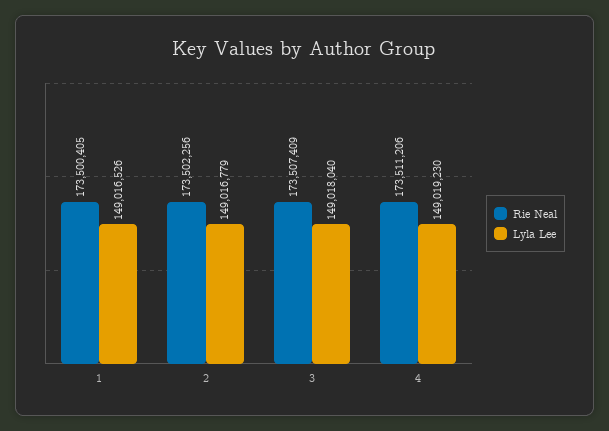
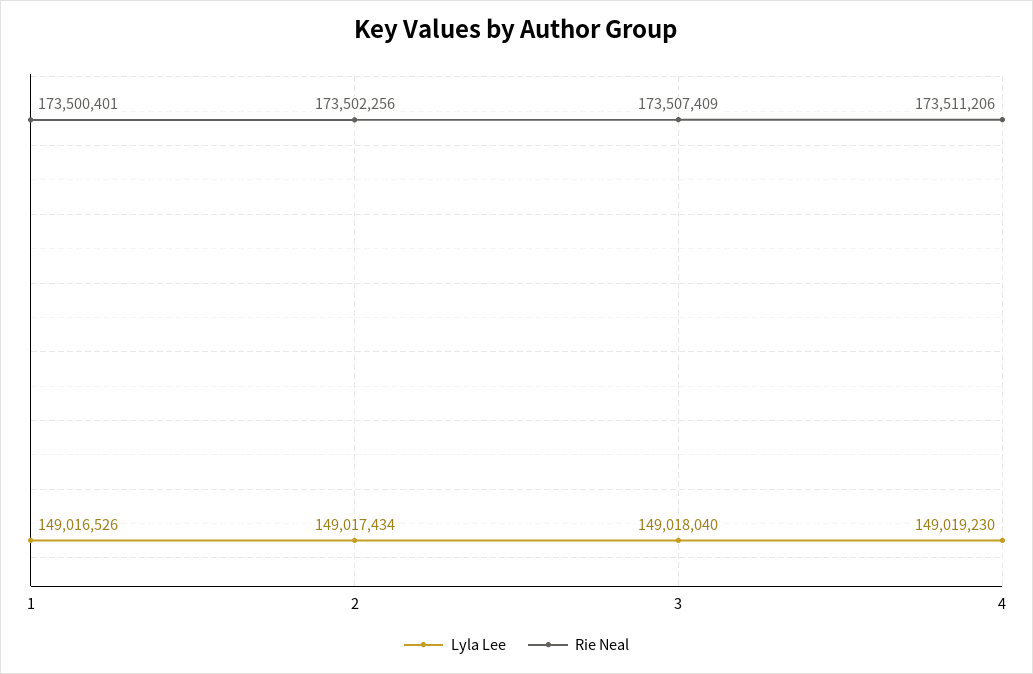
  {
    "Rie Neal": {
-     "1": 173500405,
+     "1": 173500401,
      "2": 173502256,
      "3": 173507409,
      "4": 173511206
    },
    "Lyla Lee": {
      "1": 149016526,
-     "2": 149016779,
+     "2": 149017434,
      "3": 149018040,
      "4": 149019230
    }
  }

